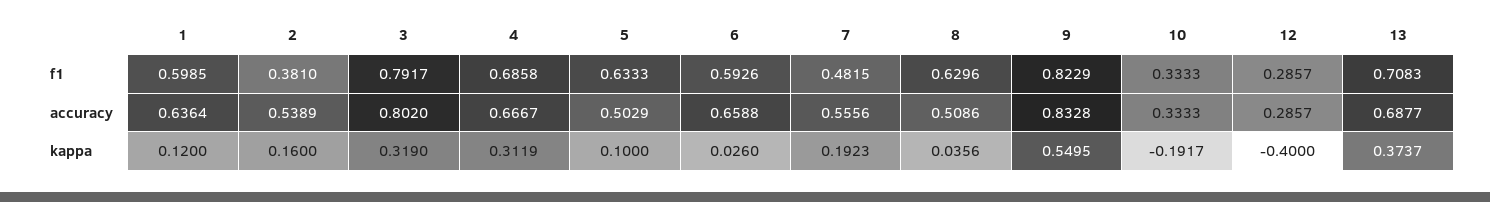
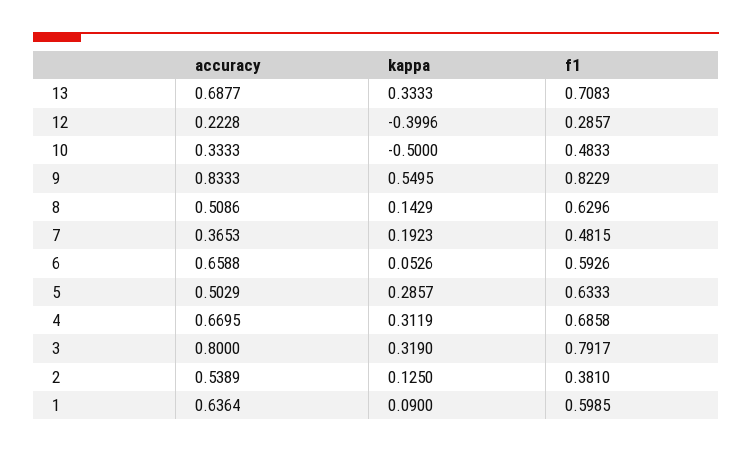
  {
    "1": {
      "f1": 0.5985,
      "accuracy": 0.6364,
-     "kappa": 0.12
+     "kappa": 0.09
    },
    "2": {
      "f1": 0.381,
      "accuracy": 0.5389,
-     "kappa": 0.16
+     "kappa": 0.125
    },
    "3": {
      "f1": 0.7917,
-     "accuracy": 0.802,
+     "accuracy": 0.8,
      "kappa": 0.319
    },
    "4": {
      "f1": 0.6858,
-     "accuracy": 0.6667,
+     "accuracy": 0.6695,
      "kappa": 0.3119
    },
    "5": {
      "f1": 0.6333,
      "accuracy": 0.5029,
-     "kappa": 0.1
+     "kappa": 0.2857
    },
    "6": {
      "f1": 0.5926,
      "accuracy": 0.6588,
-     "kappa": 0.026
+     "kappa": 0.0526
    },
    "7": {
      "f1": 0.4815,
-     "accuracy": 0.5556,
+     "accuracy": 0.3653,
      "kappa": 0.1923
    },
    "8": {
      "f1": 0.6296,
      "accuracy": 0.5086,
-     "kappa": 0.0356
+     "kappa": 0.1429
    },
    "9": {
      "f1": 0.8229,
-     "accuracy": 0.8328,
+     "accuracy": 0.8333,
      "kappa": 0.5495
    },
    "10": {
-     "f1": 0.3333,
+     "f1": 0.4833,
      "accuracy": 0.3333,
-     "kappa": -0.1917
+     "kappa": -0.5
    },
    "12": {
      "f1": 0.2857,
-     "accuracy": 0.2857,
+     "accuracy": 0.2228,
-     "kappa": -0.4
+     "kappa": -0.3996
    },
    "13": {
      "f1": 0.7083,
      "accuracy": 0.6877,
-     "kappa": 0.3737
+     "kappa": 0.3333
    }
  }

